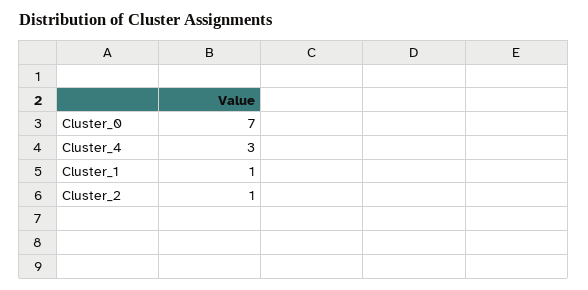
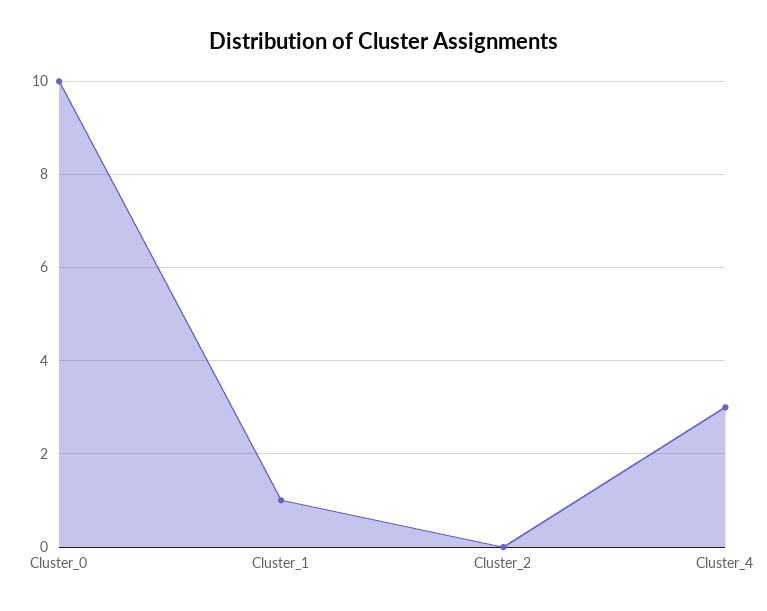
  {
-   "Cluster_0": 7,
+   "Cluster_0": 10,
    "Cluster_4": 3,
    "Cluster_1": 1,
-   "Cluster_2": 1
+   "Cluster_2": 0
  }

